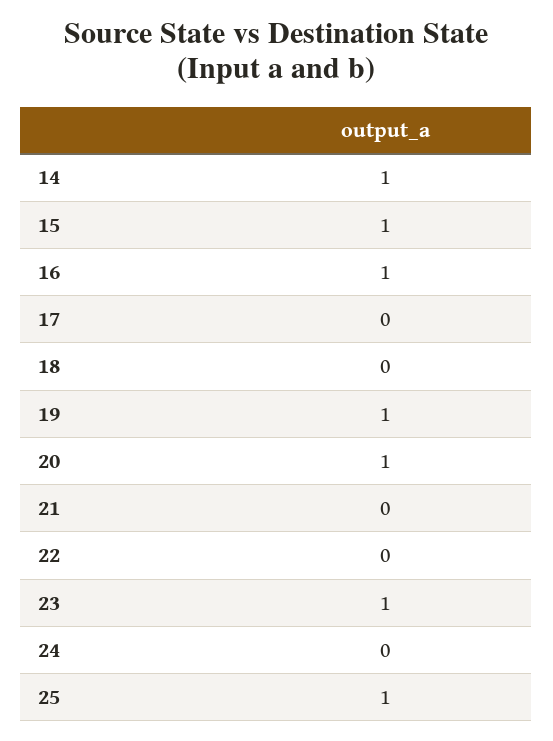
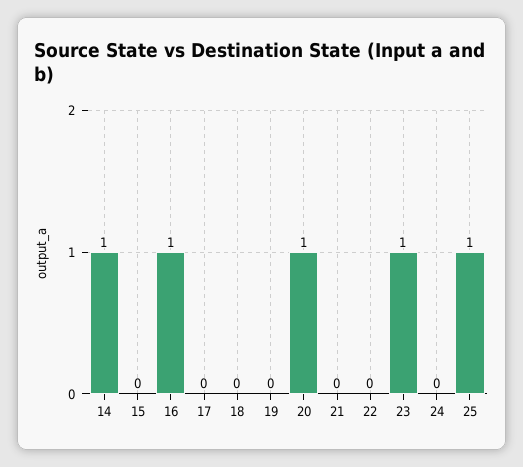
  {
    "14": 1,
-   "15": 1,
+   "15": 0,
    "16": 1,
    "17": 0,
    "18": 0,
-   "19": 1,
+   "19": 0,
    "20": 1,
    "21": 0,
    "22": 0,
    "23": 1,
    "24": 0,
    "25": 1
  }

